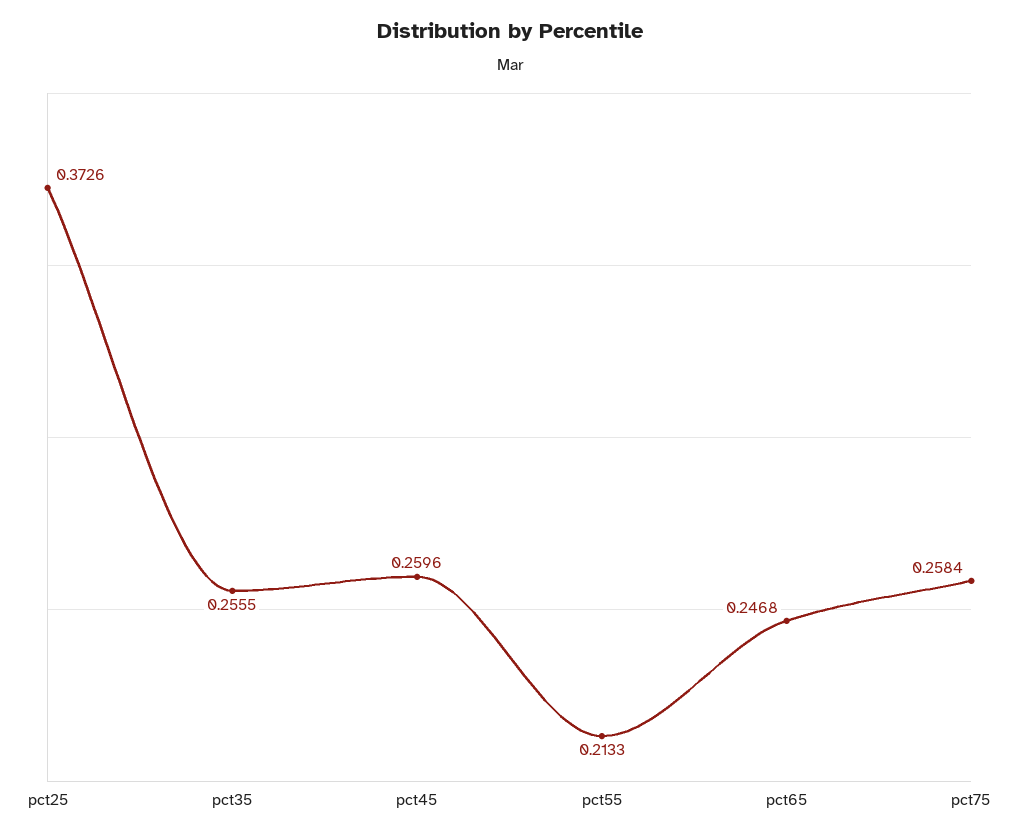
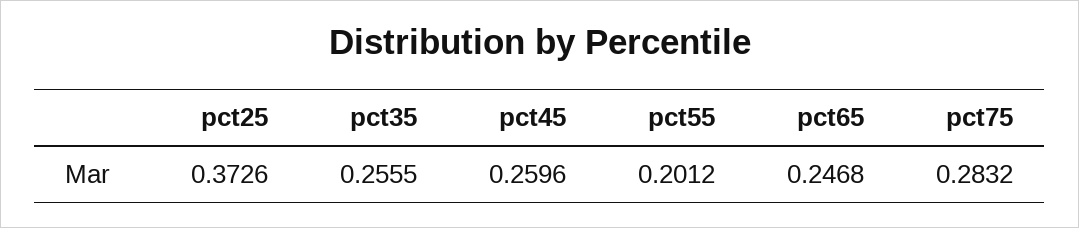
  {
    "pct25": 0.3726,
    "pct35": 0.2555,
    "pct45": 0.2596,
-   "pct55": 0.2133,
+   "pct55": 0.2012,
    "pct65": 0.2468,
-   "pct75": 0.2584
+   "pct75": 0.2832
  }

